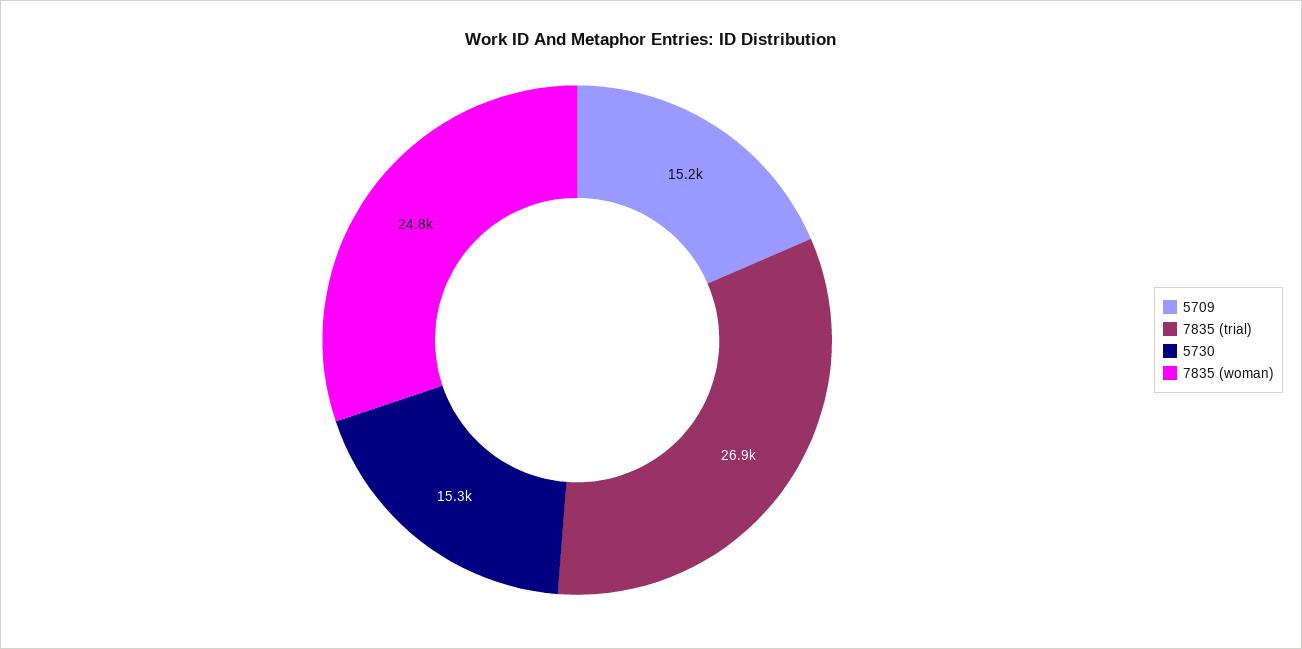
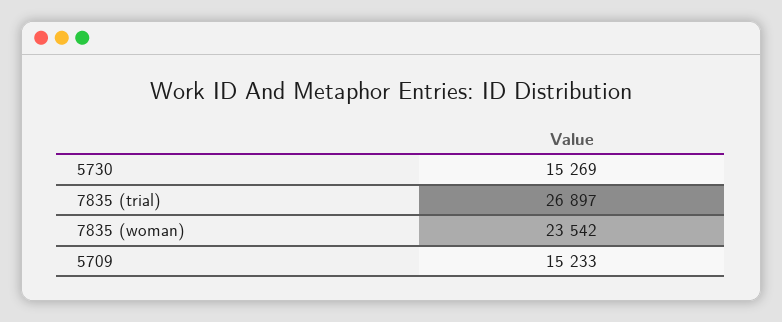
  {
    "5709": 15233,
    "7835 (trial)": 26897,
    "5730": 15269,
-   "7835 (woman)": 24800
+   "7835 (woman)": 23542
  }

